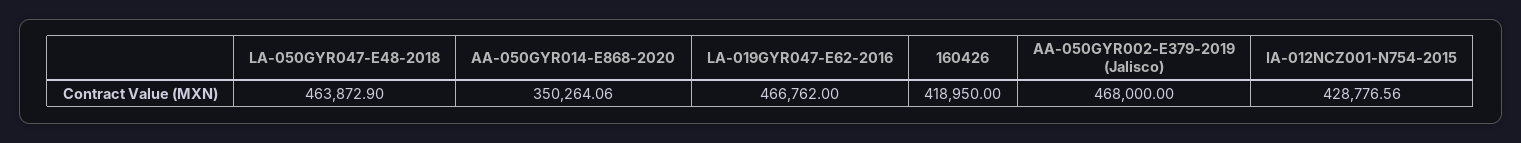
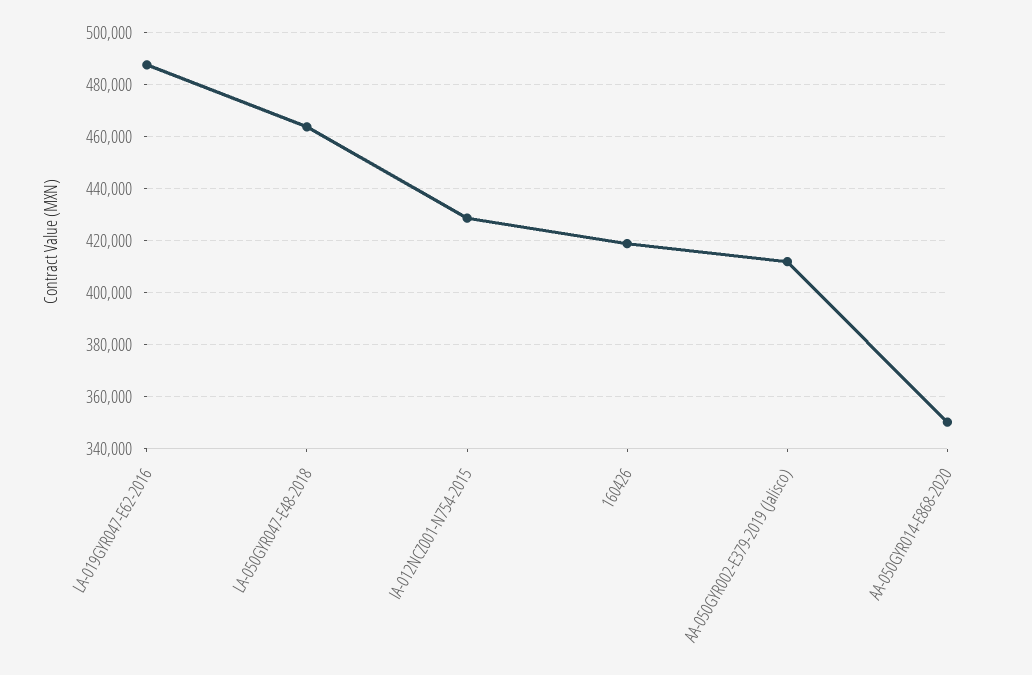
  {
    "LA-050GYR047-E48-2018": 463872.9,
    "AA-050GYR014-E868-2020": 350264.06,
-   "LA-019GYR047-E62-2016": 466762,
+   "LA-019GYR047-E62-2016": 487500,
    "160426": 418950,
-   "AA-050GYR002-E379-2019 (Jalisco)": 468000,
+   "AA-050GYR002-E379-2019 (Jalisco)": 412500,
    "IA-012NCZ001-N754-2015": 428776.56
  }

